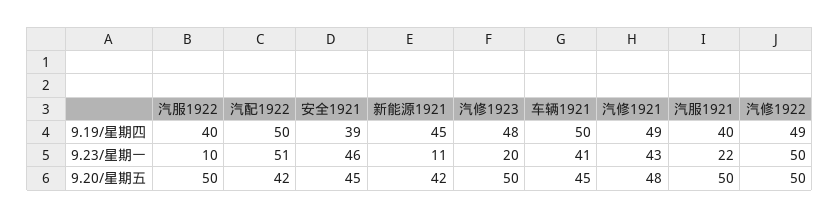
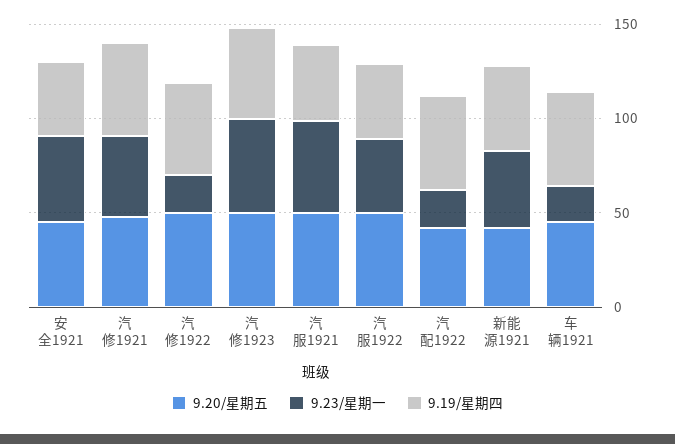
  {
    "9.19/星期四": {
      "汽服1922": 40,
      "汽配1922": 50,
      "安全1921": 39,
      "新能源1921": 45,
      "汽修1923": 48,
      "车辆1921": 50,
      "汽修1921": 49,
      "汽服1921": 40,
      "汽修1922": 49
    },
    "9.23/星期一": {
-     "汽服1922": 10,
+     "汽服1922": 40,
-     "汽配1922": 51,
+     "汽配1922": 20,
      "安全1921": 46,
-     "新能源1921": 11,
+     "新能源1921": 40,
-     "汽修1923": 20,
+     "汽修1923": 50,
-     "车辆1921": 41,
+     "车辆1921": 20,
      "汽修1921": 43,
-     "汽服1921": 22,
+     "汽服1921": 50,
-     "汽修1922": 50
+     "汽修1922": 20
    },
    "9.20/星期五": {
      "汽服1922": 50,
      "汽配1922": 42,
      "安全1921": 45,
      "新能源1921": 42,
      "汽修1923": 50,
      "车辆1921": 45,
      "汽修1921": 48,
      "汽服1921": 50,
      "汽修1922": 50
    }
  }

